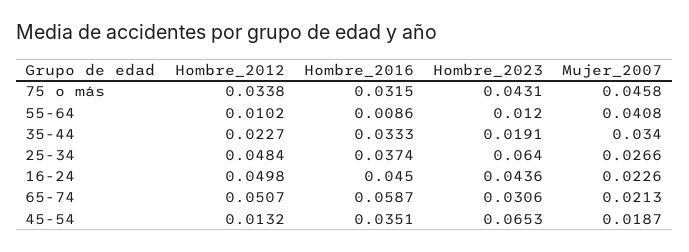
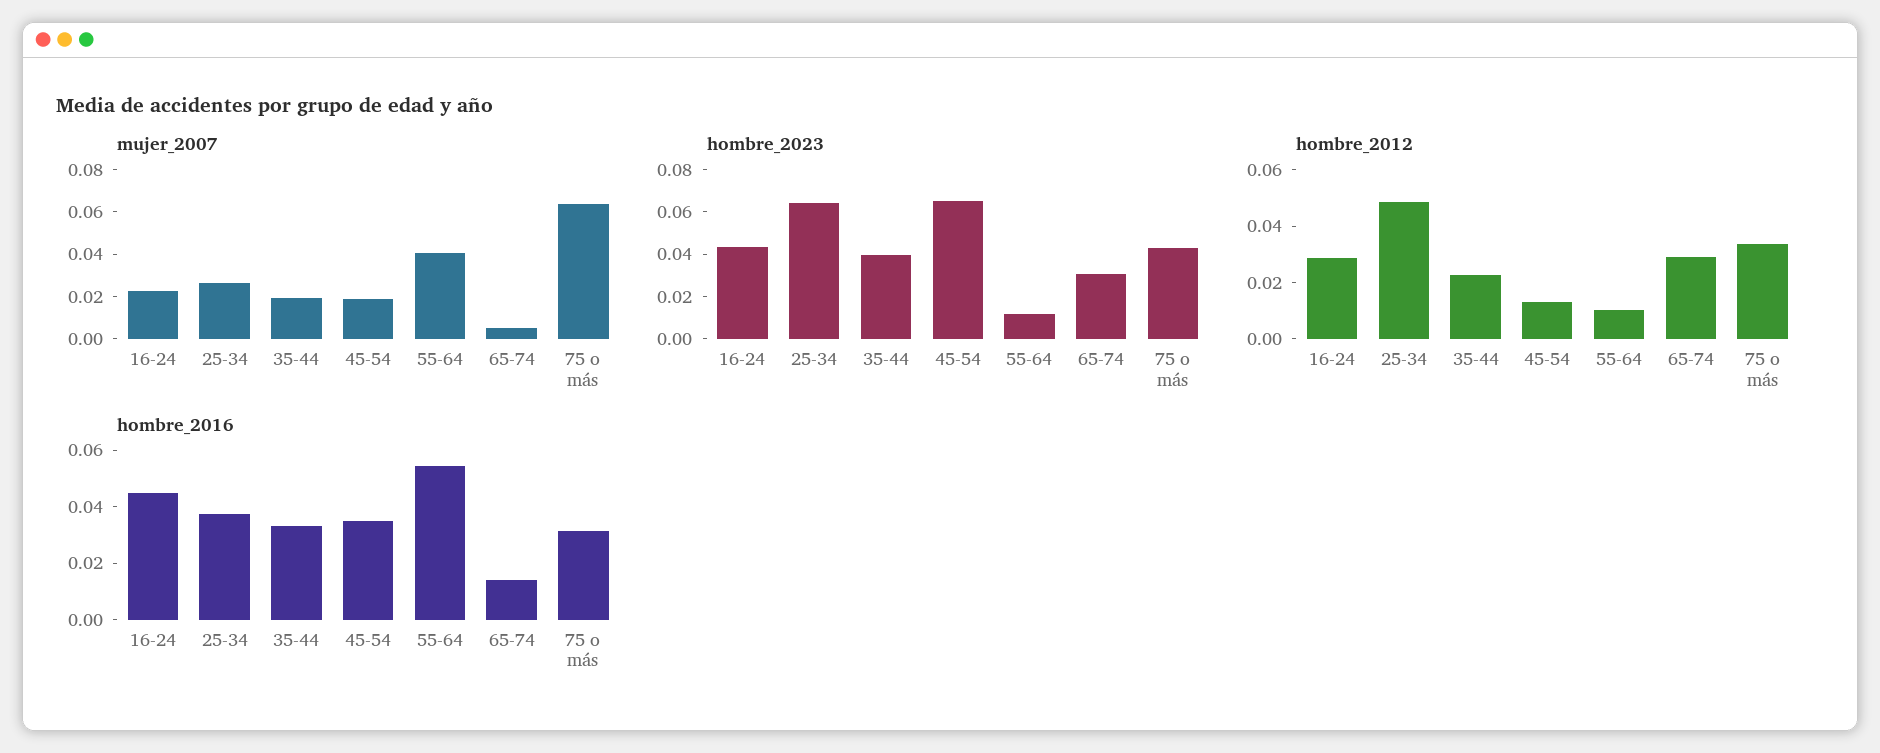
  {
    "Hombre_2012": {
      "75 o más": 0.0338,
      "55-64": 0.0102,
      "35-44": 0.0227,
      "25-34": 0.0484,
-     "16-24": 0.0498,
+     "16-24": 0.03,
-     "65-74": 0.0507,
+     "65-74": 0.03,
      "45-54": 0.0132
    },
    "Hombre_2016": {
      "75 o más": 0.0315,
-     "55-64": 0.0086,
+     "55-64": 0.055,
      "35-44": 0.0333,
      "25-34": 0.0374,
      "16-24": 0.045,
-     "65-74": 0.0587,
+     "65-74": 0.015,
      "45-54": 0.0351
    },
    "Hombre_2023": {
      "75 o más": 0.0431,
      "55-64": 0.012,
-     "35-44": 0.0191,
+     "35-44": 0.04,
      "25-34": 0.064,
      "16-24": 0.0436,
      "65-74": 0.0306,
      "45-54": 0.0653
    },
    "Mujer_2007": {
-     "75 o más": 0.0458,
+     "75 o más": 0.065,
      "55-64": 0.0408,
-     "35-44": 0.034,
+     "35-44": 0.02,
      "25-34": 0.0266,
      "16-24": 0.0226,
-     "65-74": 0.0213,
+     "65-74": 0.005,
      "45-54": 0.0187
    }
  }

